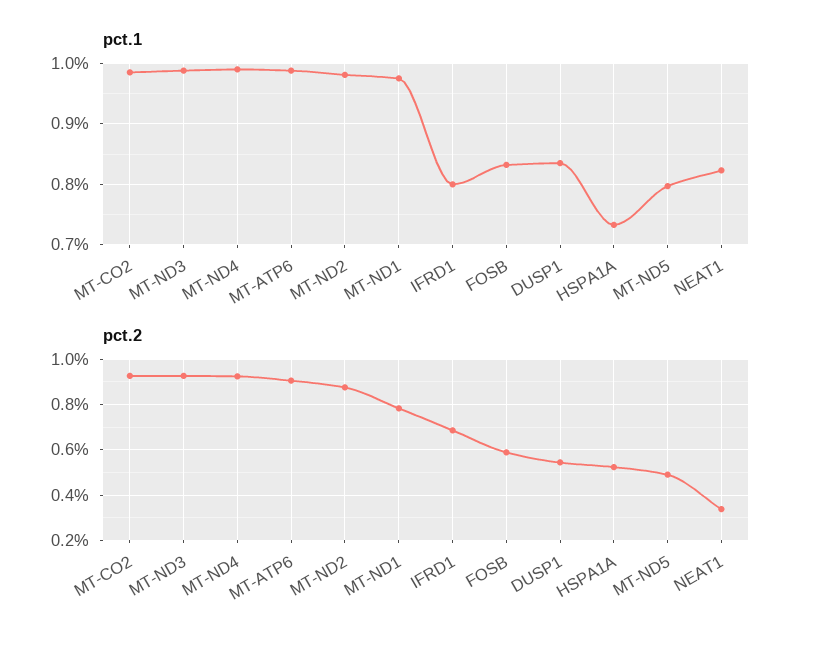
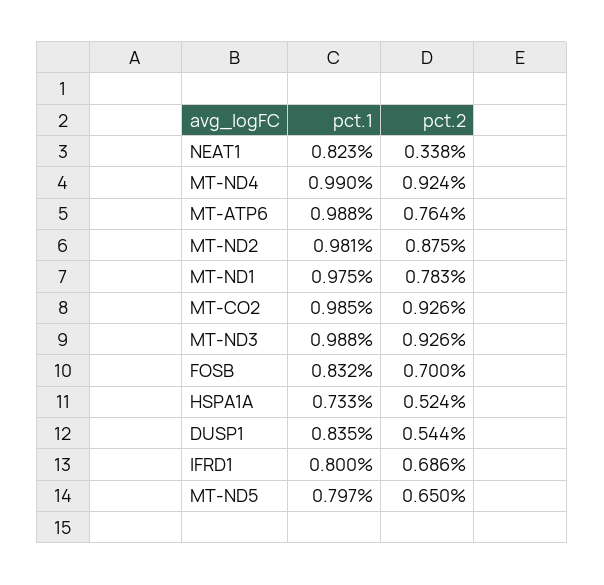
  {
    "pct.1": {
      "MT-CO2": 0.985,
      "MT-ND3": 0.988,
      "MT-ND4": 0.99,
      "MT-ATP6": 0.988,
      "MT-ND2": 0.981,
      "MT-ND1": 0.975,
      "IFRD1": 0.8,
      "FOSB": 0.832,
      "DUSP1": 0.835,
      "HSPA1A": 0.733,
      "MT-ND5": 0.797,
      "NEAT1": 0.823
    },
    "pct.2": {
      "MT-CO2": 0.926,
      "MT-ND3": 0.926,
      "MT-ND4": 0.924,
-     "MT-ATP6": 0.9,
+     "MT-ATP6": 0.764,
      "MT-ND2": 0.875,
      "MT-ND1": 0.783,
      "IFRD1": 0.686,
-     "FOSB": 0.6,
+     "FOSB": 0.7,
      "DUSP1": 0.544,
      "HSPA1A": 0.524,
-     "MT-ND5": 0.5,
+     "MT-ND5": 0.65,
      "NEAT1": 0.338
    }
  }

